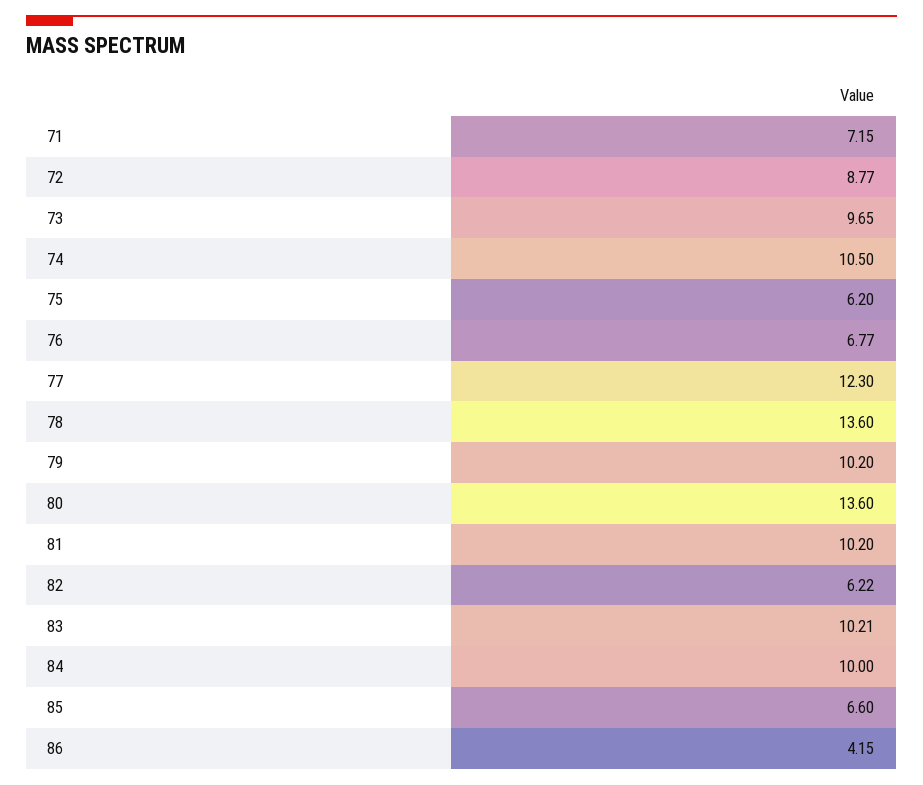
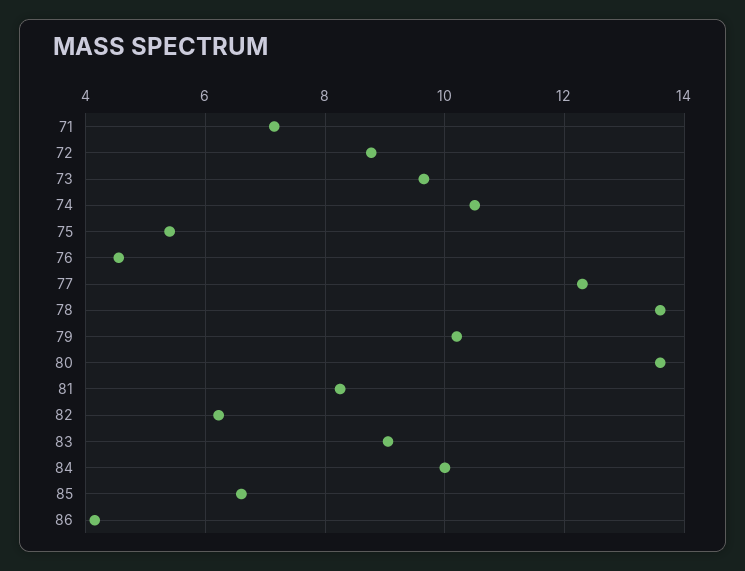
  {
    "71": 7.15,
    "72": 8.77,
    "73": 9.65,
    "74": 10.5,
-   "75": 6.2,
+   "75": 5.4,
-   "76": 6.77,
+   "76": 4.6,
    "77": 12.3,
    "78": 13.6,
    "79": 10.2,
    "80": 13.6,
-   "81": 10.2,
+   "81": 8.2,
    "82": 6.22,
-   "83": 10.21,
+   "83": 9,
    "84": 10,
    "85": 6.6,
    "86": 4.15
  }

